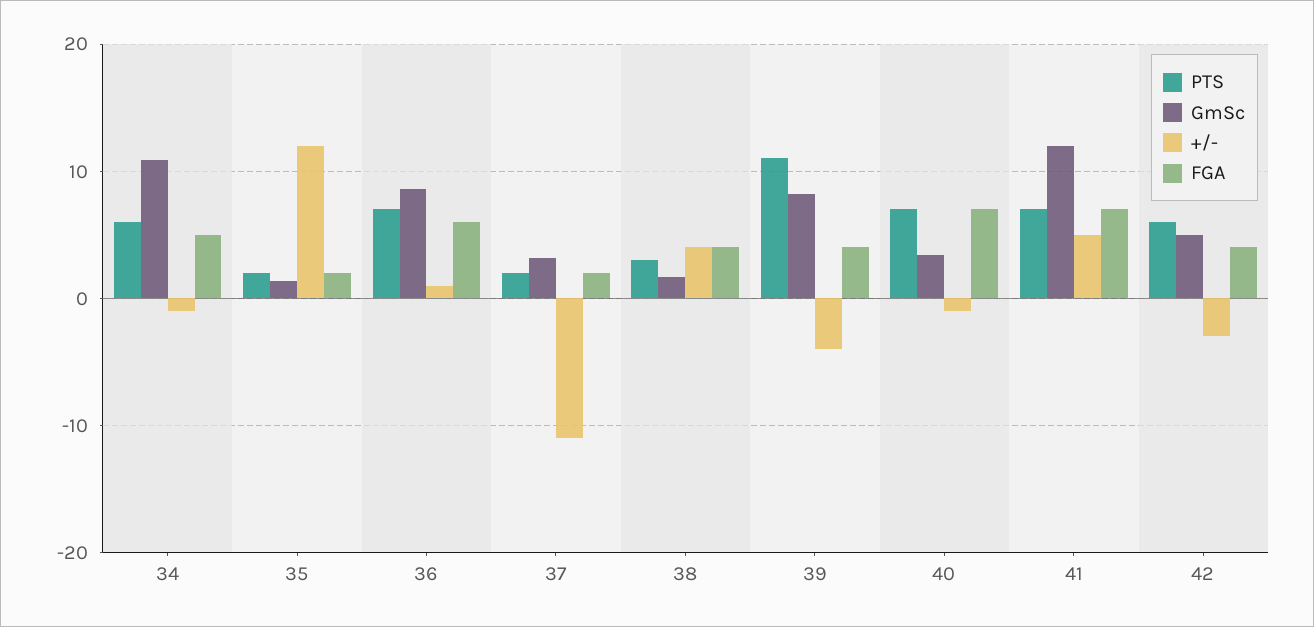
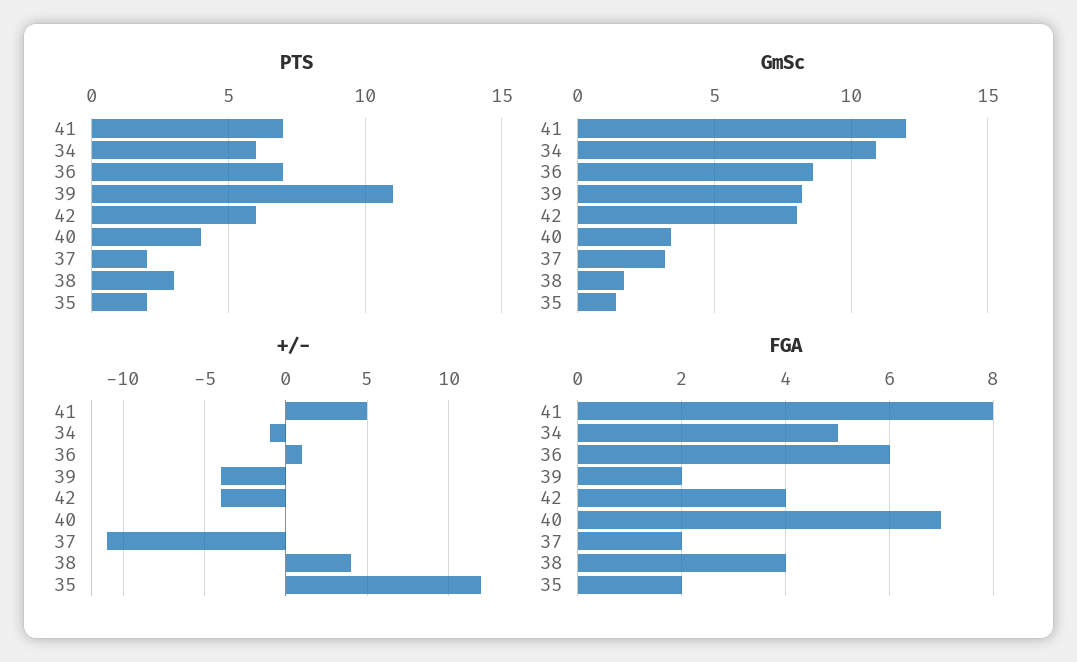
  {
    "PTS": {
      "34": 6,
      "35": 2,
      "36": 7,
      "37": 2,
      "38": 3,
      "39": 11,
-     "40": 7,
+     "40": 4,
      "41": 7,
      "42": 6
    },
    "GmSc": {
      "34": 11,
      "35": 1.5,
      "36": 8.5,
      "37": 3,
      "38": 1.5,
      "39": 8,
      "40": 3.5,
      "41": 12,
-     "42": 5
+     "42": 8
    },
    "+/-": {
      "34": -1,
      "35": 12,
      "36": 1,
      "37": -11,
      "38": 4,
      "39": -4,
-     "40": -1,
+     "40": 0,
      "41": 5,
-     "42": -3
+     "42": -4
    },
    "FGA": {
      "34": 5,
      "35": 2,
      "36": 6,
      "37": 2,
      "38": 4,
-     "39": 4,
+     "39": 2,
      "40": 7,
-     "41": 7,
+     "41": 8,
      "42": 4
    }
  }

